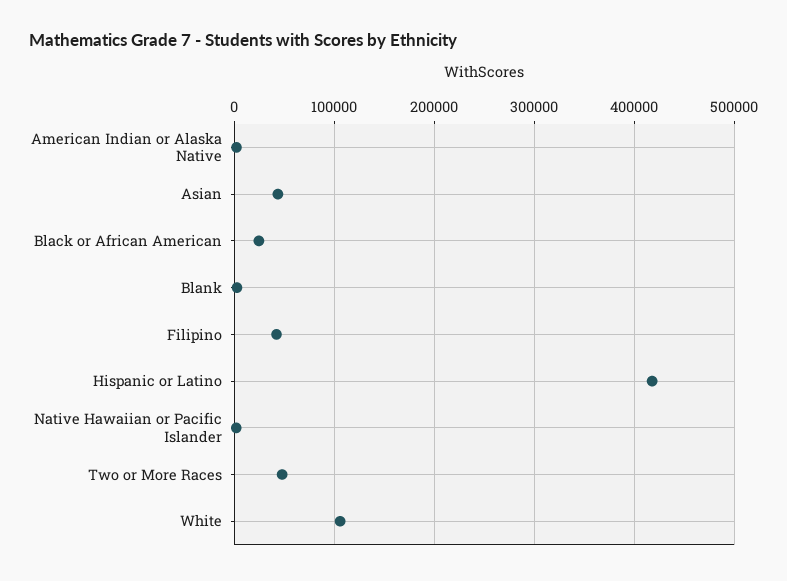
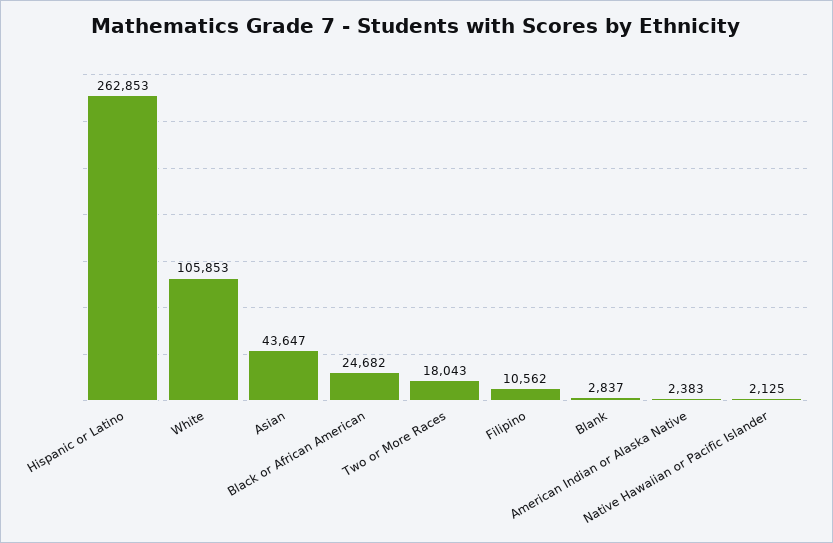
  {
    "American Indian or Alaska Native": 2383,
    "Asian": 43647,
    "Black or African American": 24682,
    "Blank": 2837,
-   "Filipino": 40000,
+   "Filipino": 10562,
-   "Hispanic or Latino": 420000,
+   "Hispanic or Latino": 262853,
    "Native Hawaiian or Pacific Islander": 2125,
-   "Two or More Races": 50000,
+   "Two or More Races": 18043,
    "White": 105853
  }

